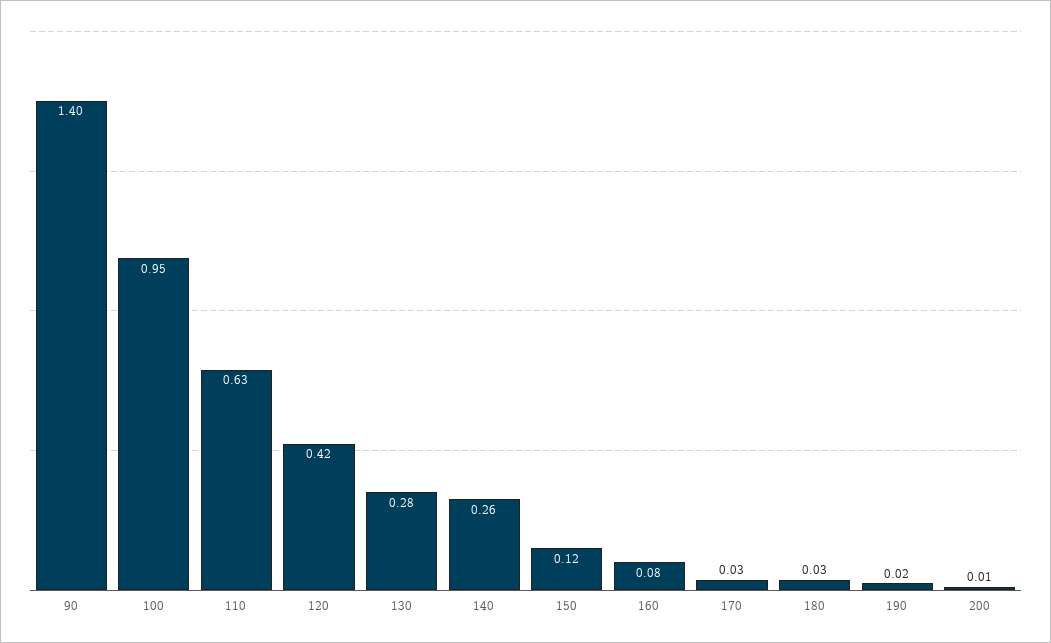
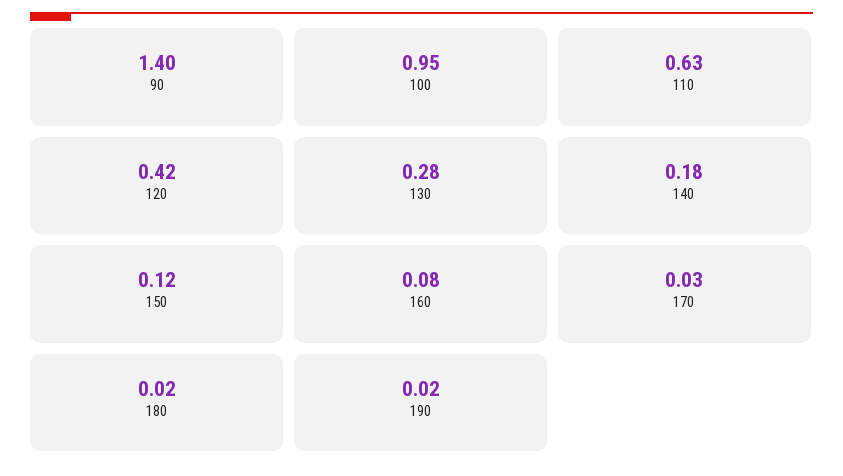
  {
    "90": 1.4,
    "100": 0.95,
    "110": 0.63,
    "120": 0.42,
    "130": 0.28,
-   "140": 0.26,
+   "140": 0.18,
    "150": 0.12,
    "160": 0.08,
    "170": 0.03,
-   "180": 0.03,
+   "180": 0.02,
-   "190": 0.02,
+   "190": 0.02
-   "200": 0.01
  }

